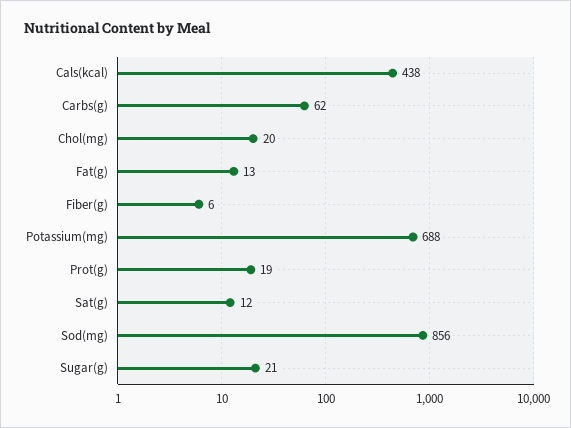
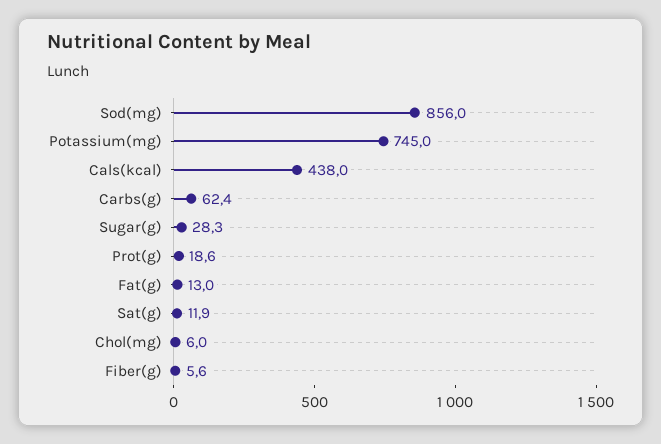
  {
    "Cals(kcal)": 438,
    "Carbs(g)": 62.4,
-   "Chol(mg)": 20,
+   "Chol(mg)": 6,
    "Fat(g)": 13,
    "Fiber(g)": 5.6,
-   "Potassium(mg)": 688,
+   "Potassium(mg)": 745,
    "Prot(g)": 18.6,
    "Sat(g)": 11.9,
    "Sod(mg)": 856,
-   "Sugar(g)": 21
+   "Sugar(g)": 28.3
  }

